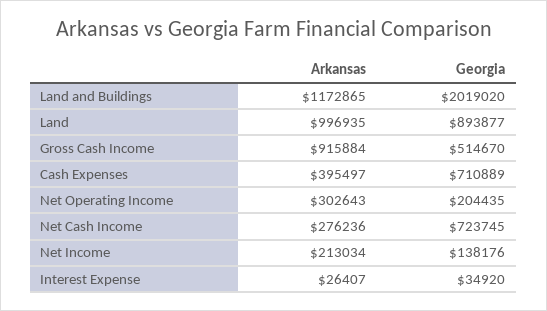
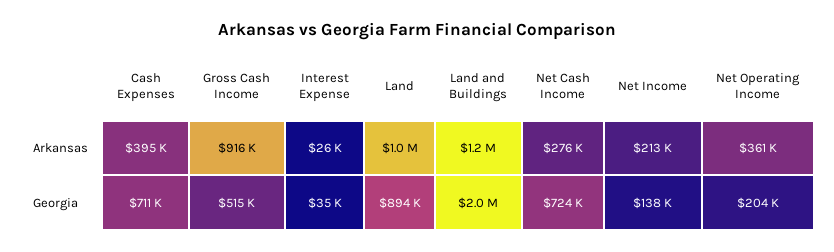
  {
    "Arkansas": {
      "Land and Buildings": 1172865,
      "Land": 996935,
      "Gross Cash Income": 915884,
      "Cash Expenses": 395497,
-     "Net Operating Income": 302643,
+     "Net Operating Income": 361000,
      "Net Cash Income": 276236,
      "Net Income": 213034,
      "Interest Expense": 26407
    },
    "Georgia": {
      "Land and Buildings": 2019020,
      "Land": 893877,
      "Gross Cash Income": 514670,
      "Cash Expenses": 710889,
      "Net Operating Income": 204435,
      "Net Cash Income": 723745,
      "Net Income": 138176,
      "Interest Expense": 34920
    }
  }

